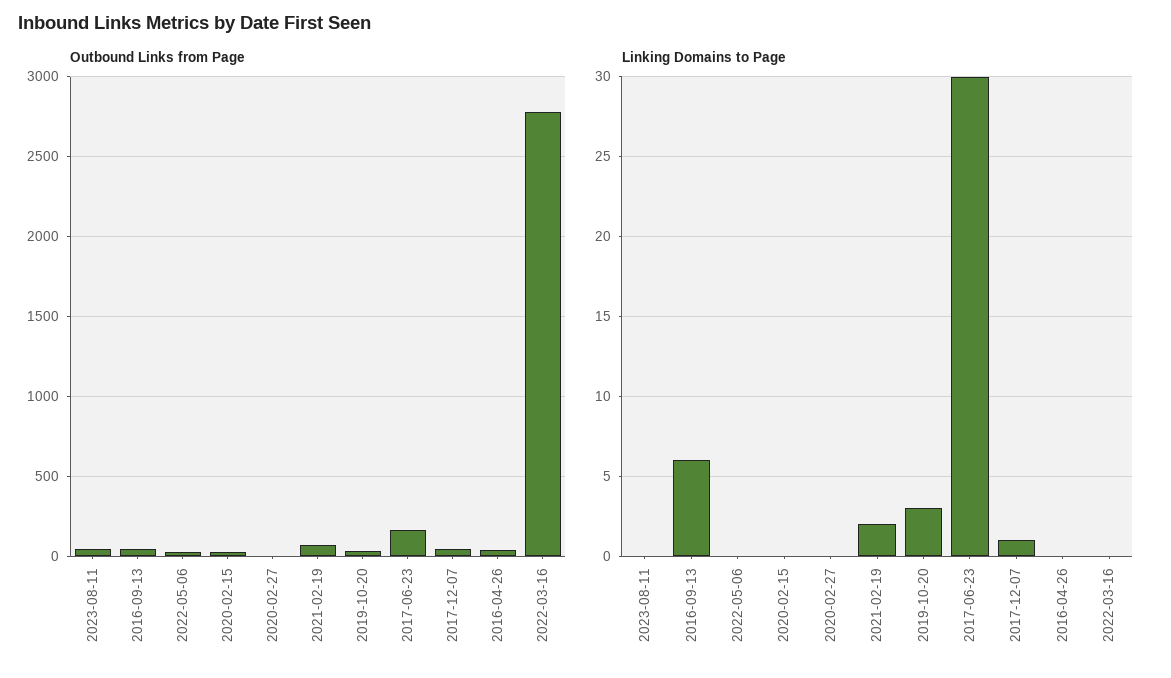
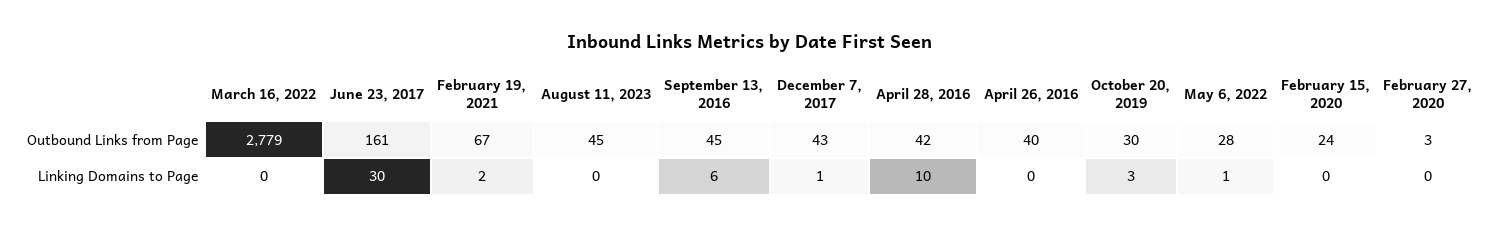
  {
    "Outbound Links from Page": {
      "2023-08-11": 45,
      "2016-09-13": 45,
      "2022-05-06": 28,
      "2020-02-15": 24,
      "2020-02-27": 3,
      "2021-02-19": 67,
      "2019-10-20": 30,
      "2017-06-23": 161,
      "2017-12-07": 43,
      "2016-04-26": 40,
-     "2022-03-16": 2779
+     "2022-03-16": 2779,
+     "April 28, 2016": 42
    },
    "Linking Domains to Page": {
      "2023-08-11": 0,
      "2016-09-13": 6,
-     "2022-05-06": 0,
+     "2022-05-06": 1,
      "2020-02-15": 0,
      "2020-02-27": 0,
      "2021-02-19": 2,
      "2019-10-20": 3,
      "2017-06-23": 30,
      "2017-12-07": 1,
      "2016-04-26": 0,
-     "2022-03-16": 0
+     "2022-03-16": 0,
+     "April 28, 2016": 10
    }
  }

